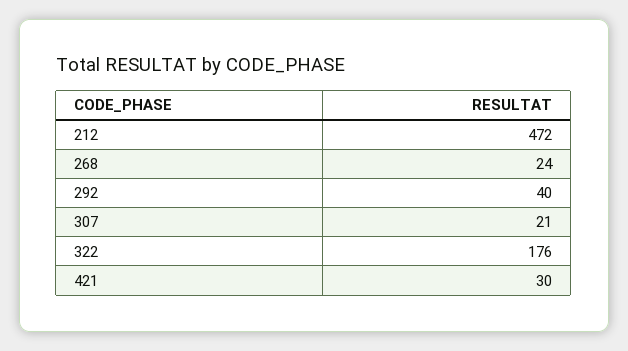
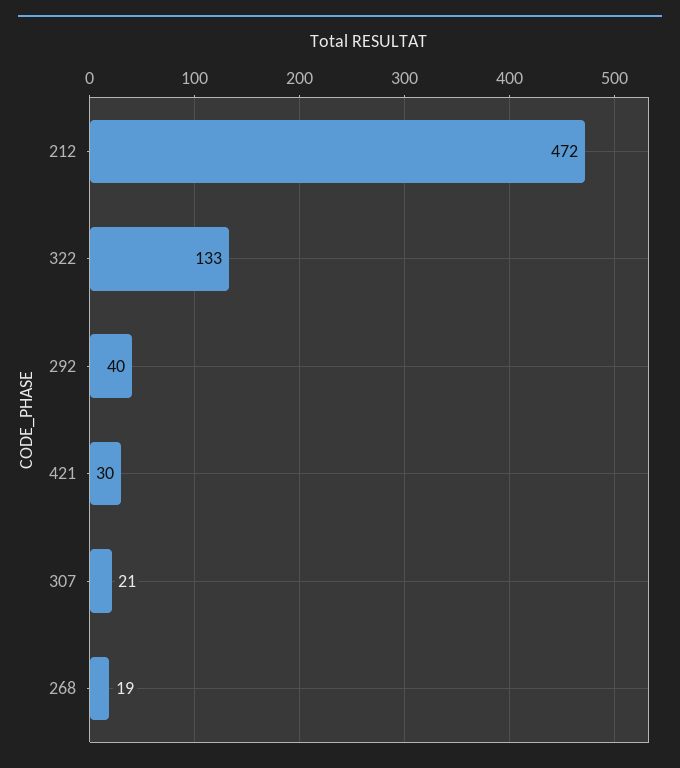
  {
    "212": 472,
-   "268": 24,
+   "268": 19,
    "292": 40,
    "307": 21,
-   "322": 176,
+   "322": 133,
    "421": 30
  }

